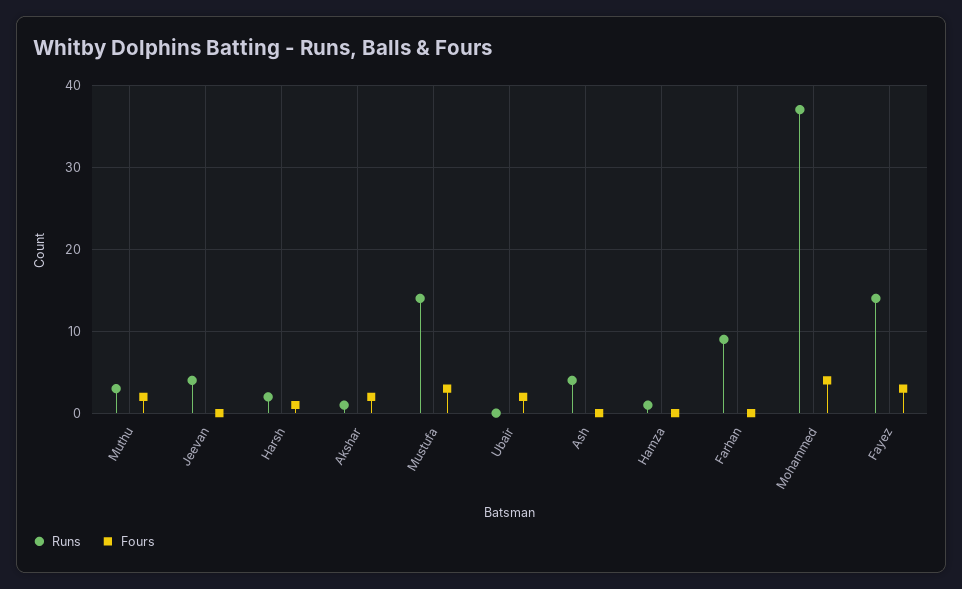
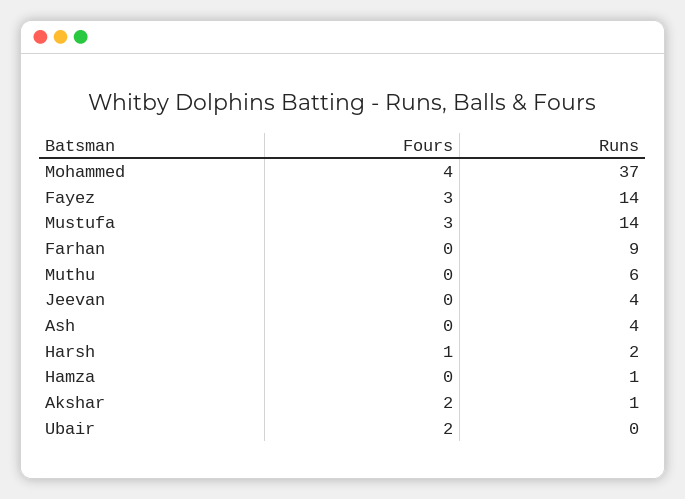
  {
    "Runs": {
-     "Muthu": 3,
+     "Muthu": 6,
      "Jeevan": 4,
      "Harsh": 2,
      "Akshar": 1,
      "Mustufa": 14,
      "Ubair": 0,
      "Ash": 4,
      "Hamza": 1,
      "Farhan": 9,
      "Mohammed": 37,
      "Fayez": 14
    },
    "Fours": {
-     "Muthu": 2,
+     "Muthu": 0,
      "Jeevan": 0,
      "Harsh": 1,
      "Akshar": 2,
      "Mustufa": 3,
      "Ubair": 2,
      "Ash": 0,
      "Hamza": 0,
      "Farhan": 0,
      "Mohammed": 4,
      "Fayez": 3
    }
  }

